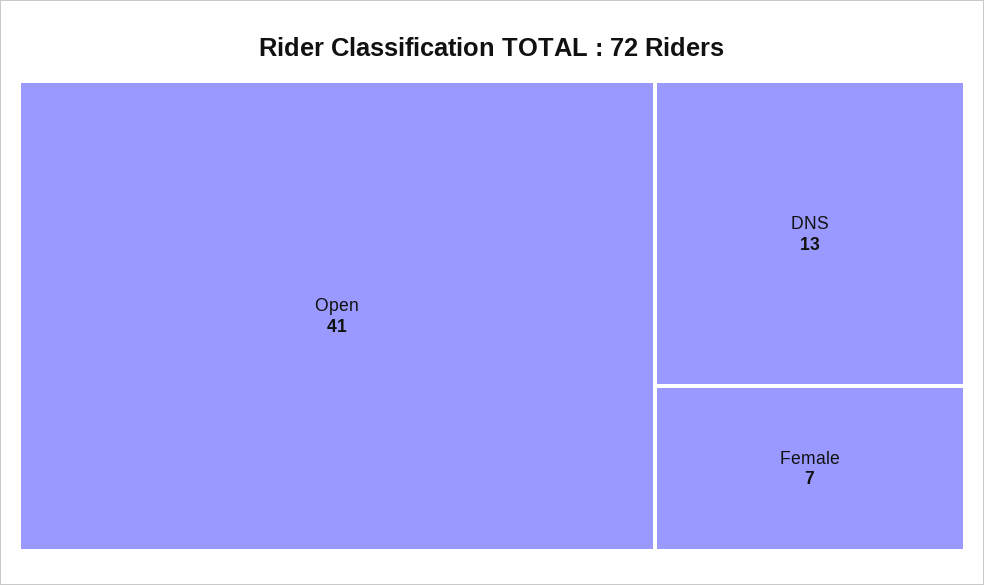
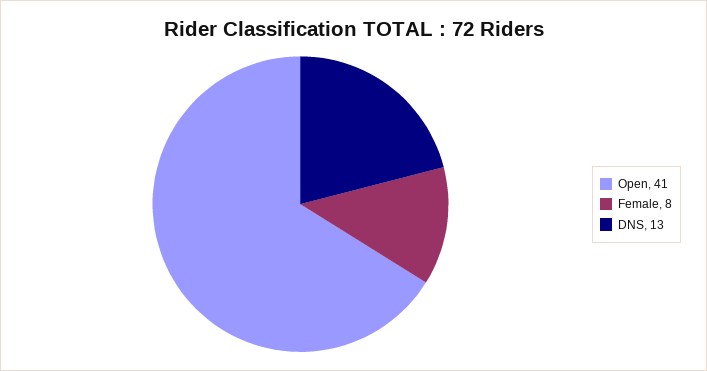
  {
    "Open": 41,
    "DNS": 13,
-   "Female": 7
+   "Female": 8
  }

